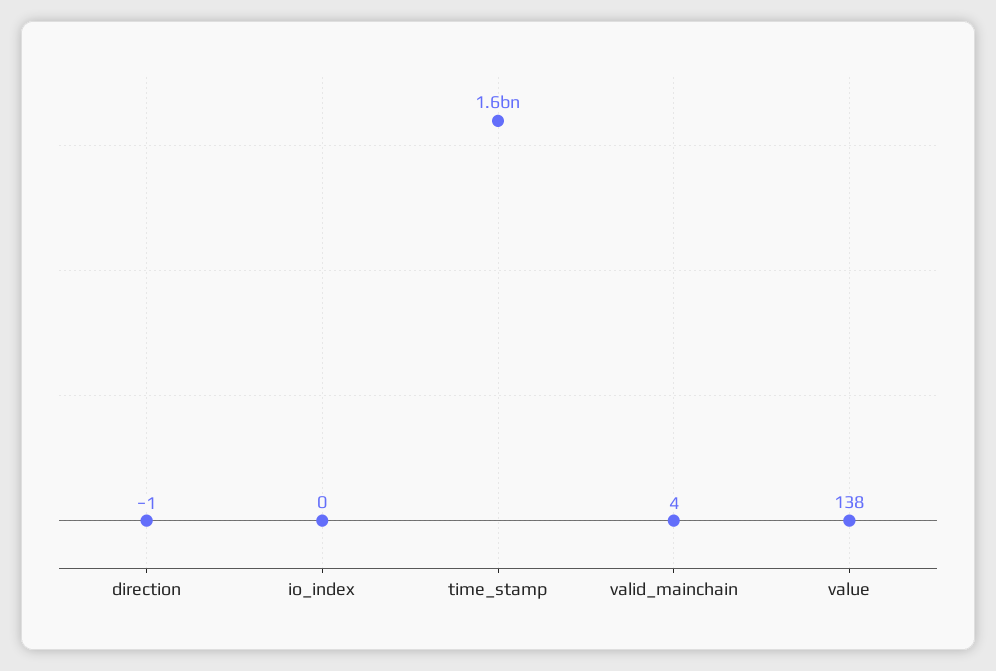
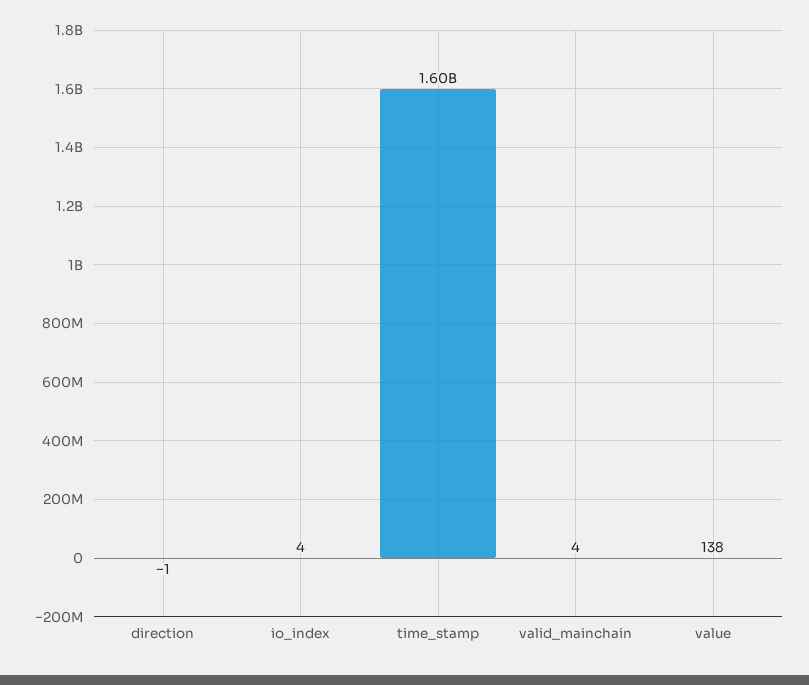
  {
    "direction": -1,
-   "io_index": 0,
+   "io_index": 4,
    "time_stamp": 1600000000,
    "valid_mainchain": 4,
    "value": 138
  }

